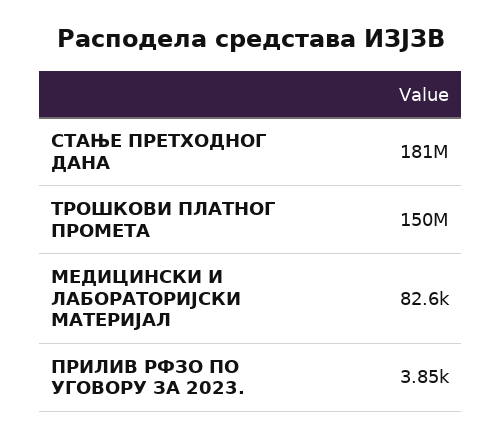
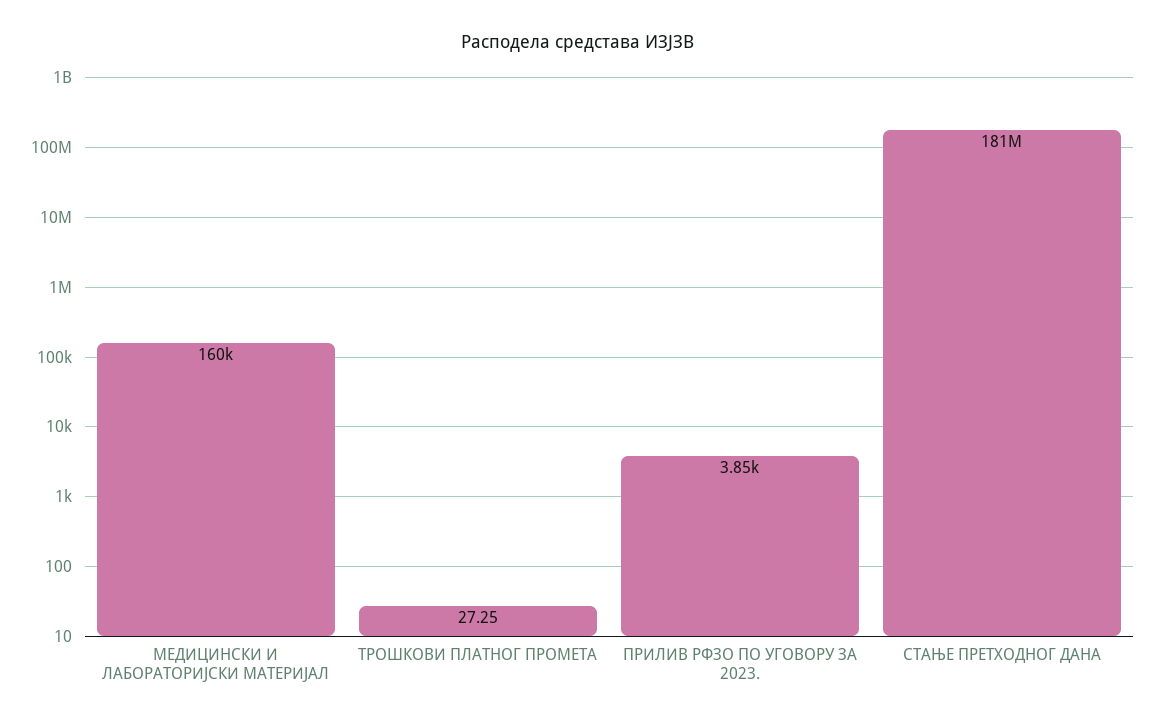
  {
    "СТАЊЕ ПРЕТХОДНОГ ДАНА": 181000000,
-   "ТРОШКОВИ ПЛАТНОГ ПРОМЕТА": 150000000,
+   "ТРОШКОВИ ПЛАТНОГ ПРОМЕТА": 27.25,
-   "МЕДИЦИНСКИ И ЛАБОРАТОРИЈСКИ МАТЕРИЈАЛ": 82600,
+   "МЕДИЦИНСКИ И ЛАБОРАТОРИЈСКИ МАТЕРИЈАЛ": 160000,
    "ПРИЛИВ РФЗО ПО УГОВОРУ ЗА 2023.": 3850
  }

